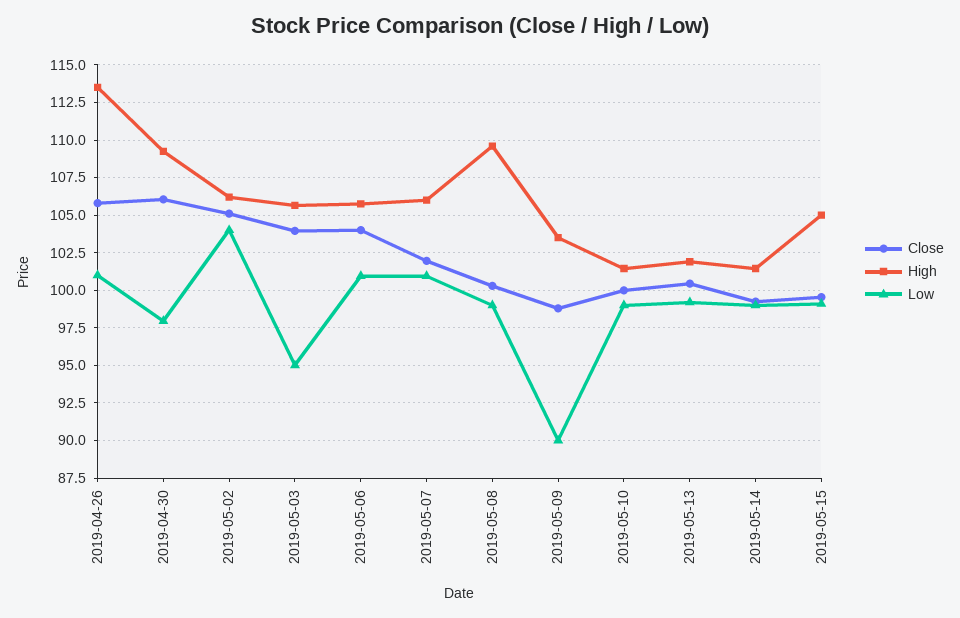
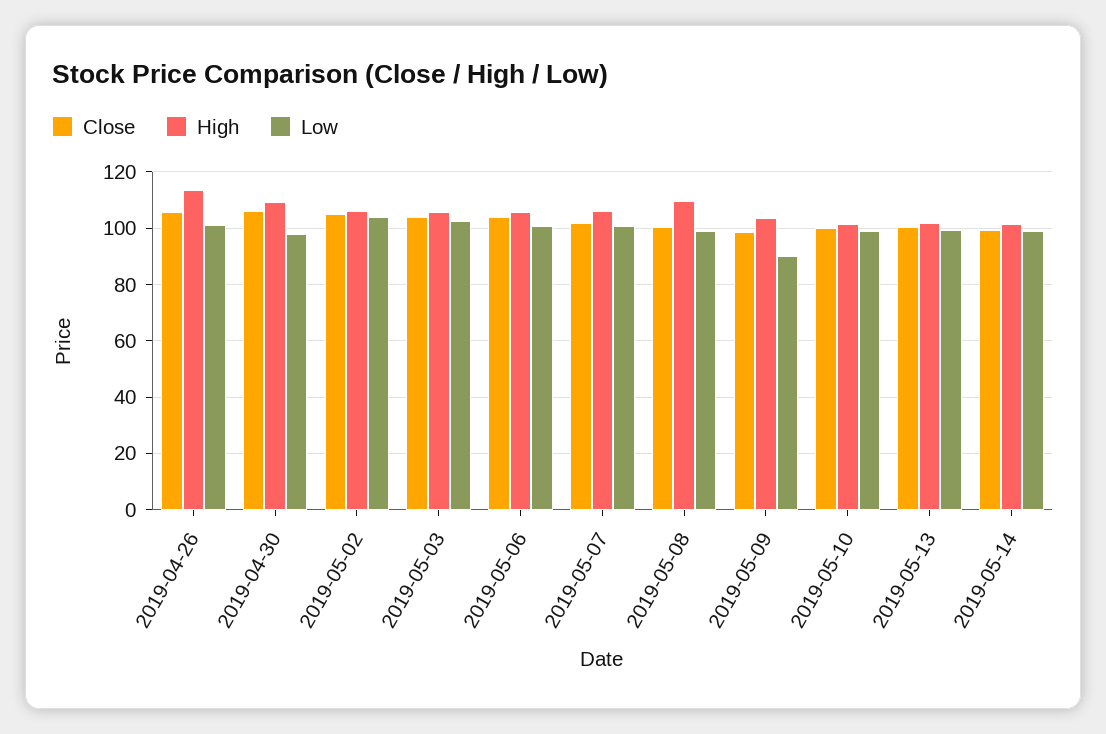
  {
    "Close": {
      "2019-04-26": 106,
      "2019-04-30": 106,
      "2019-05-02": 105,
      "2019-05-03": 104,
      "2019-05-06": 104,
      "2019-05-07": 102,
      "2019-05-08": 100.5,
      "2019-05-09": 99,
      "2019-05-10": 100,
      "2019-05-13": 100.5,
-     "2019-05-14": 99.5,
+     "2019-05-14": 99.5
-     "2019-05-15": 99.5
    },
    "High": {
      "2019-04-26": 113.5,
      "2019-04-30": 109.5,
      "2019-05-02": 106,
      "2019-05-03": 105.5,
      "2019-05-06": 106,
      "2019-05-07": 106,
      "2019-05-08": 109.5,
      "2019-05-09": 103.5,
      "2019-05-10": 101.5,
      "2019-05-13": 102,
-     "2019-05-14": 101.5,
+     "2019-05-14": 101.5
-     "2019-05-15": 105
    },
    "Low": {
      "2019-04-26": 101,
      "2019-04-30": 98,
      "2019-05-02": 104,
-     "2019-05-03": 95,
+     "2019-05-03": 102.5,
      "2019-05-06": 101,
      "2019-05-07": 101,
      "2019-05-08": 99,
      "2019-05-09": 90,
      "2019-05-10": 99,
      "2019-05-13": 99,
-     "2019-05-14": 99,
+     "2019-05-14": 99
-     "2019-05-15": 99
    }
  }

